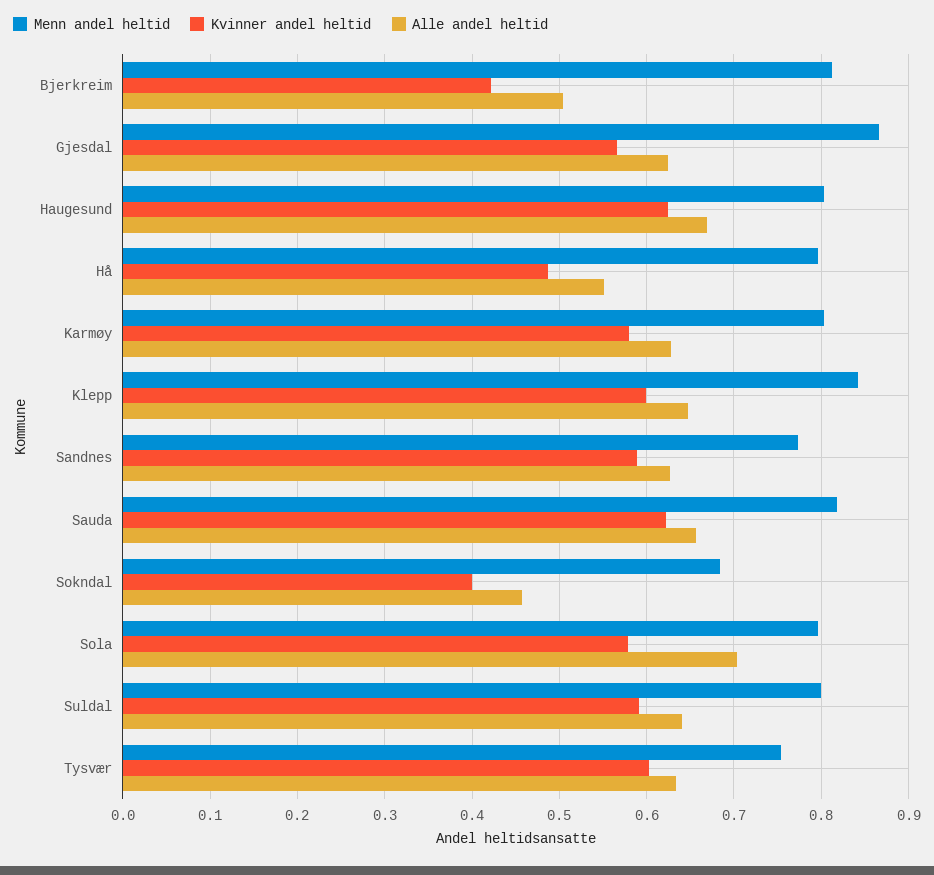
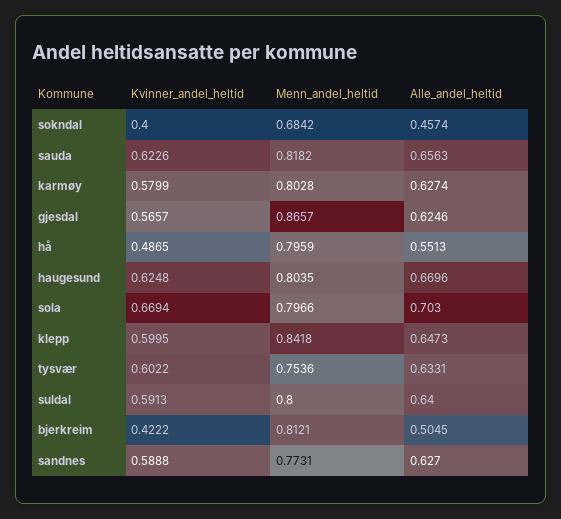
  {
    "Menn andel heltid": {
      "Bjerkreim": 0.8121,
      "Gjesdal": 0.8657,
      "Haugesund": 0.8035,
      "Hå": 0.7959,
      "Karmøy": 0.8028,
      "Klepp": 0.8418,
      "Sandnes": 0.7731,
      "Sauda": 0.8182,
      "Sokndal": 0.6842,
      "Sola": 0.7966,
      "Suldal": 0.8,
      "Tysvær": 0.7536
    },
    "Kvinner andel heltid": {
      "Bjerkreim": 0.4222,
      "Gjesdal": 0.5657,
      "Haugesund": 0.6248,
      "Hå": 0.4865,
      "Karmøy": 0.5799,
      "Klepp": 0.5995,
      "Sandnes": 0.5888,
      "Sauda": 0.6226,
      "Sokndal": 0.4,
-     "Sola": 0.58,
+     "Sola": 0.6694,
      "Suldal": 0.5913,
      "Tysvær": 0.6022
    },
    "Alle andel heltid": {
      "Bjerkreim": 0.5045,
      "Gjesdal": 0.6246,
      "Haugesund": 0.6696,
      "Hå": 0.5513,
      "Karmøy": 0.6274,
      "Klepp": 0.6473,
      "Sandnes": 0.627,
      "Sauda": 0.6563,
      "Sokndal": 0.4574,
      "Sola": 0.703,
      "Suldal": 0.64,
      "Tysvær": 0.6331
    }
  }

